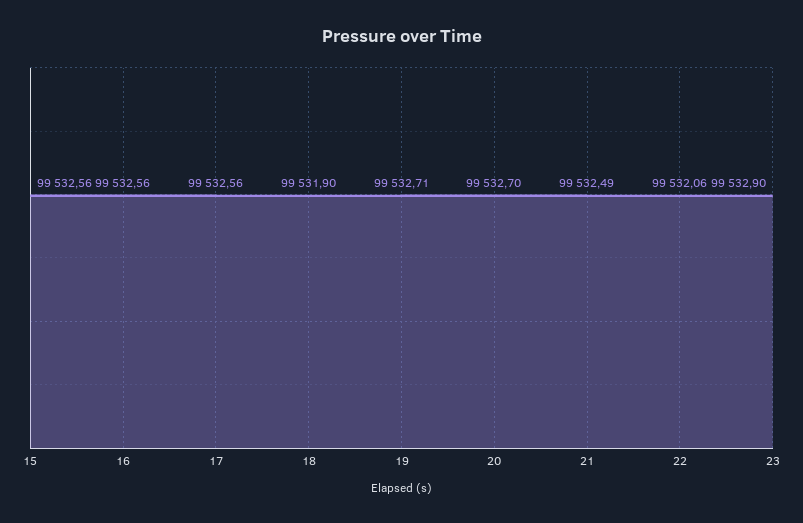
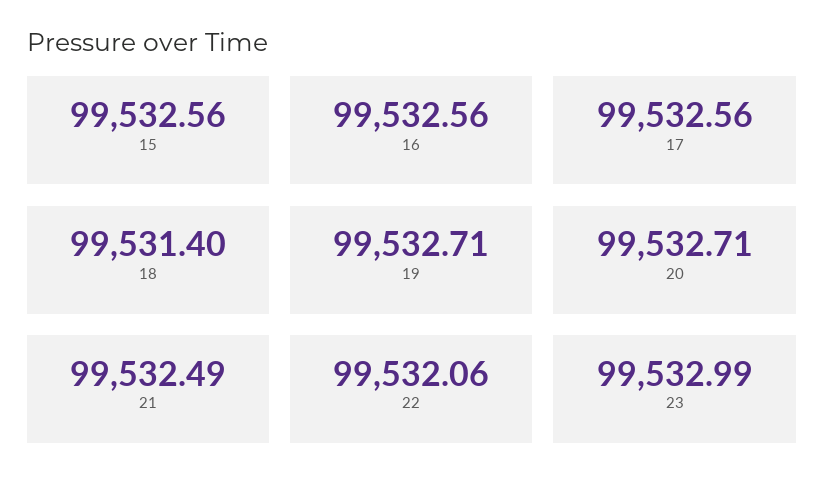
  {
    "15": 99532.56,
    "16": 99532.56,
    "17": 99532.56,
-   "18": 99531.9,
+   "18": 99531.4,
    "19": 99532.71,
-   "20": 99532.7,
+   "20": 99532.71,
    "21": 99532.49,
    "22": 99532.06,
-   "23": 99532.9
+   "23": 99532.99
  }

